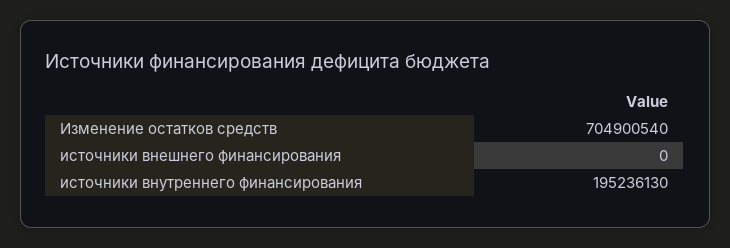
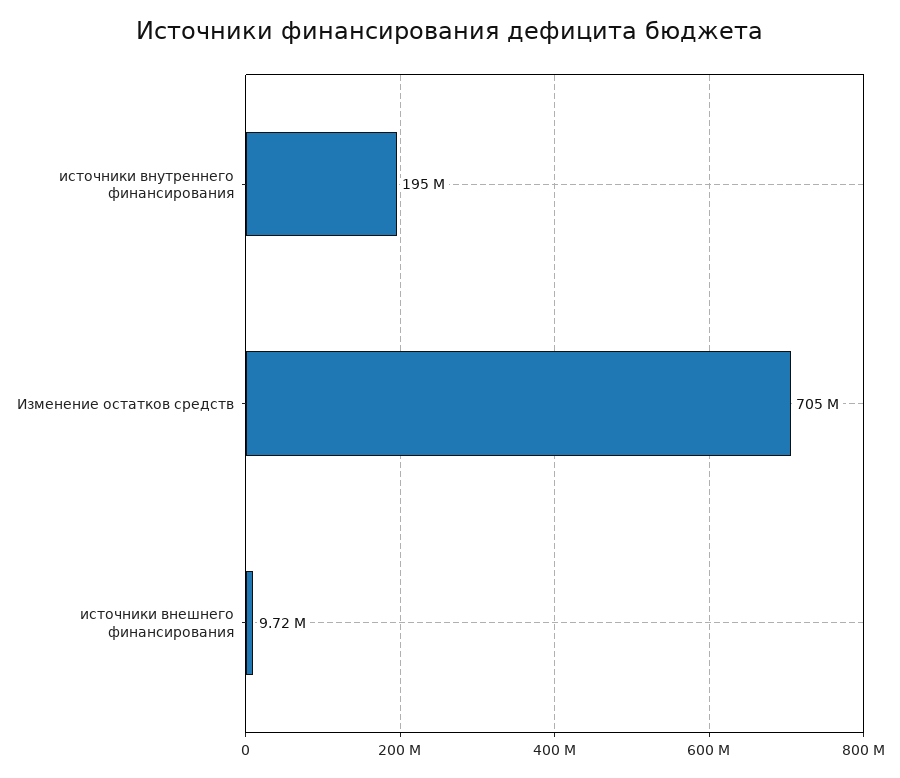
  {
    "Изменение остатков средств": 704900540,
-   "источники внешнего финансирования": 0,
+   "источники внешнего финансирования": 9720000,
    "источники внутреннего финансирования": 195236130
  }

